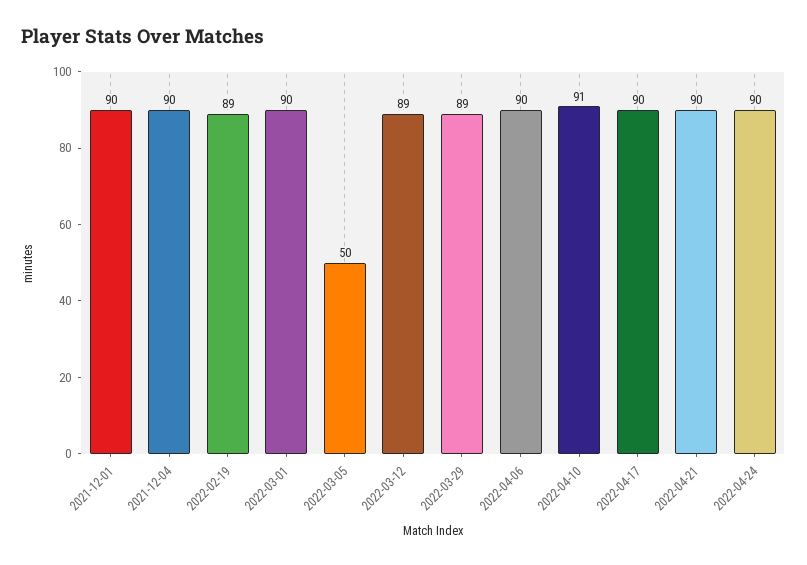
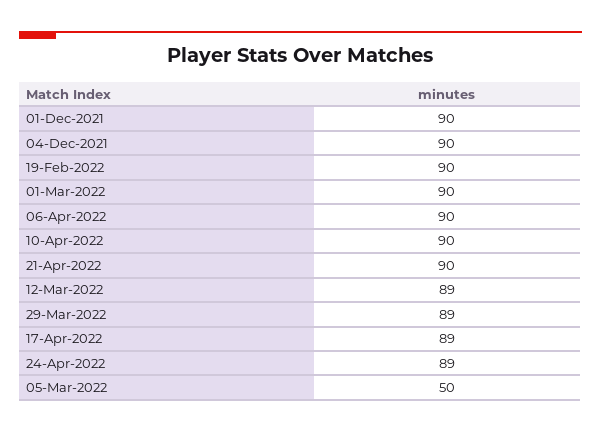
  {
    "2021-12-01": 90,
    "2021-12-04": 90,
-   "2022-02-19": 89,
+   "2022-02-19": 90,
    "2022-03-01": 90,
    "2022-03-05": 50,
    "2022-03-12": 89,
    "2022-03-29": 89,
    "2022-04-06": 90,
-   "2022-04-10": 91,
+   "2022-04-10": 90,
-   "2022-04-17": 90,
+   "2022-04-17": 89,
    "2022-04-21": 90,
-   "2022-04-24": 90
+   "2022-04-24": 89
  }

